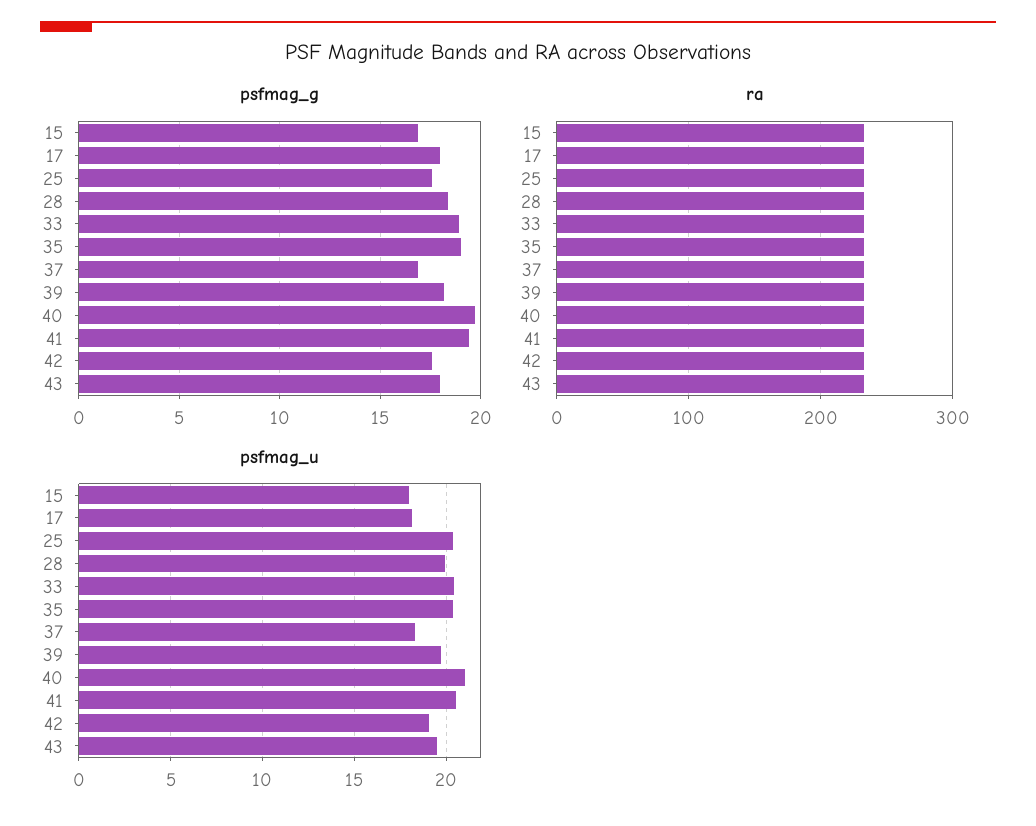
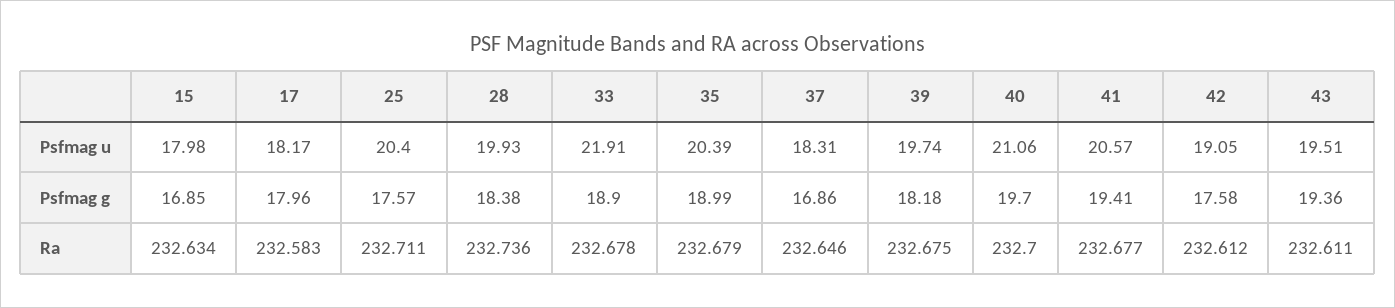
  {
    "psfmag_g": {
      "15": 16.85,
      "17": 17.96,
      "25": 17.57,
      "28": 18.38,
      "33": 18.9,
      "35": 18.99,
      "37": 16.86,
      "39": 18.18,
      "40": 19.7,
      "41": 19.41,
      "42": 17.58,
-     "43": 18
+     "43": 19.36
    },
    "ra": {
      "15": 232.634,
      "17": 232.583,
      "25": 232.711,
      "28": 232.736,
      "33": 232.678,
      "35": 232.679,
      "37": 232.646,
      "39": 232.675,
      "40": 232.7,
      "41": 232.677,
      "42": 232.612,
      "43": 232.611
    },
    "psfmag_u": {
      "15": 17.98,
      "17": 18.17,
      "25": 20.4,
      "28": 19.93,
-     "33": 20.5,
+     "33": 21.91,
      "35": 20.39,
      "37": 18.31,
      "39": 19.74,
      "40": 21.06,
      "41": 20.57,
      "42": 19.05,
      "43": 19.51
    }
  }

